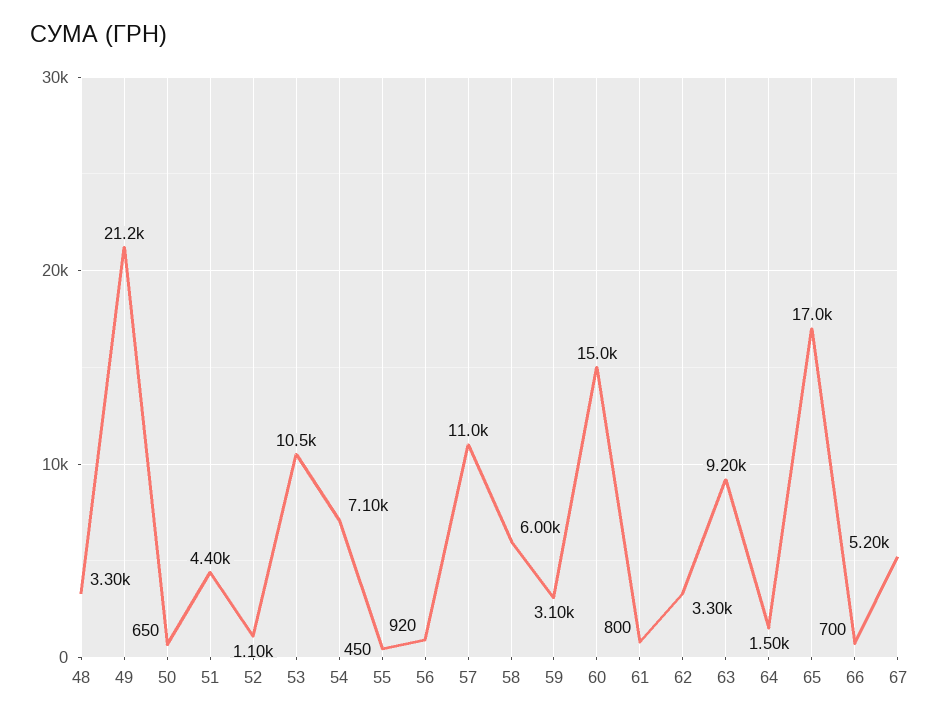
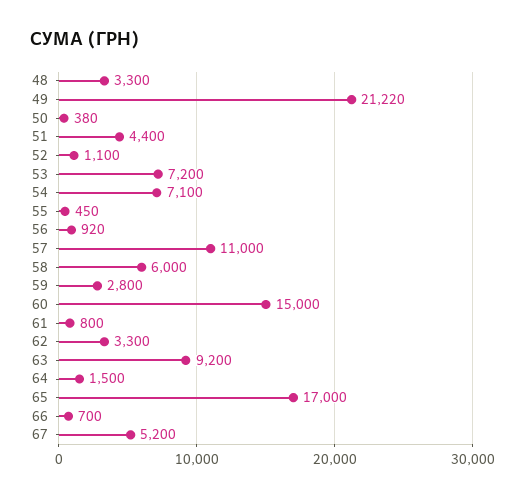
  {
    "48": 3300,
    "49": 21220,
-   "50": 650,
+   "50": 380,
    "51": 4400,
    "52": 1100,
-   "53": 10500,
+   "53": 7200,
    "54": 7100,
    "55": 450,
    "56": 920,
    "57": 11000,
    "58": 6000,
-   "59": 3100,
+   "59": 2800,
    "60": 15000,
    "61": 800,
    "62": 3300,
    "63": 9200,
    "64": 1500,
    "65": 17000,
    "66": 700,
    "67": 5200
  }

